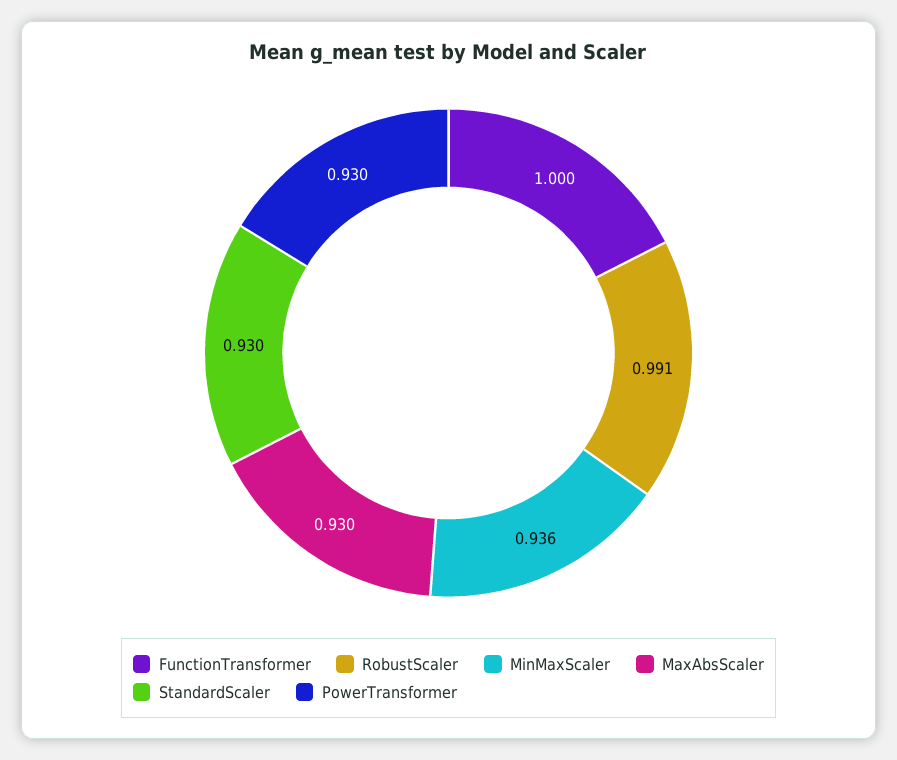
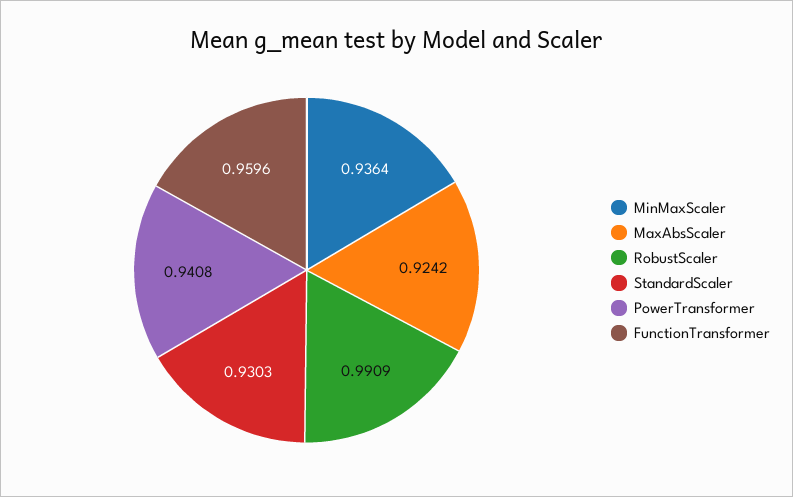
  {
-   "FunctionTransformer": 1,
+   "FunctionTransformer": 0.9596,
    "RobustScaler": 0.9909,
    "MinMaxScaler": 0.9364,
-   "MaxAbsScaler": 0.93,
+   "MaxAbsScaler": 0.9242,
    "StandardScaler": 0.9303,
-   "PowerTransformer": 0.93
+   "PowerTransformer": 0.9408
  }

